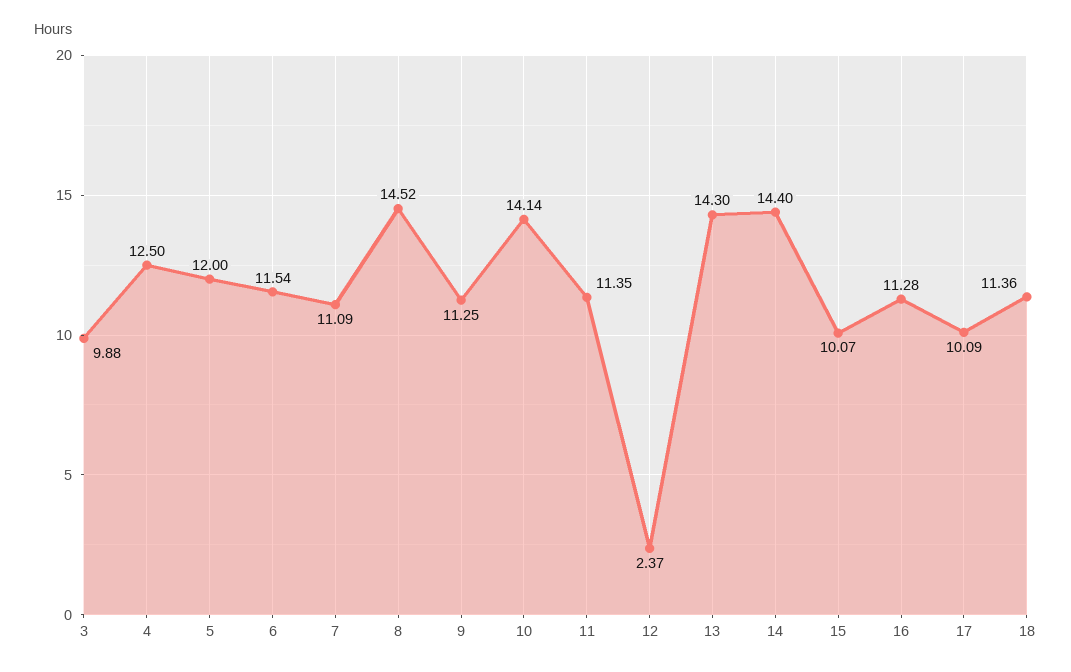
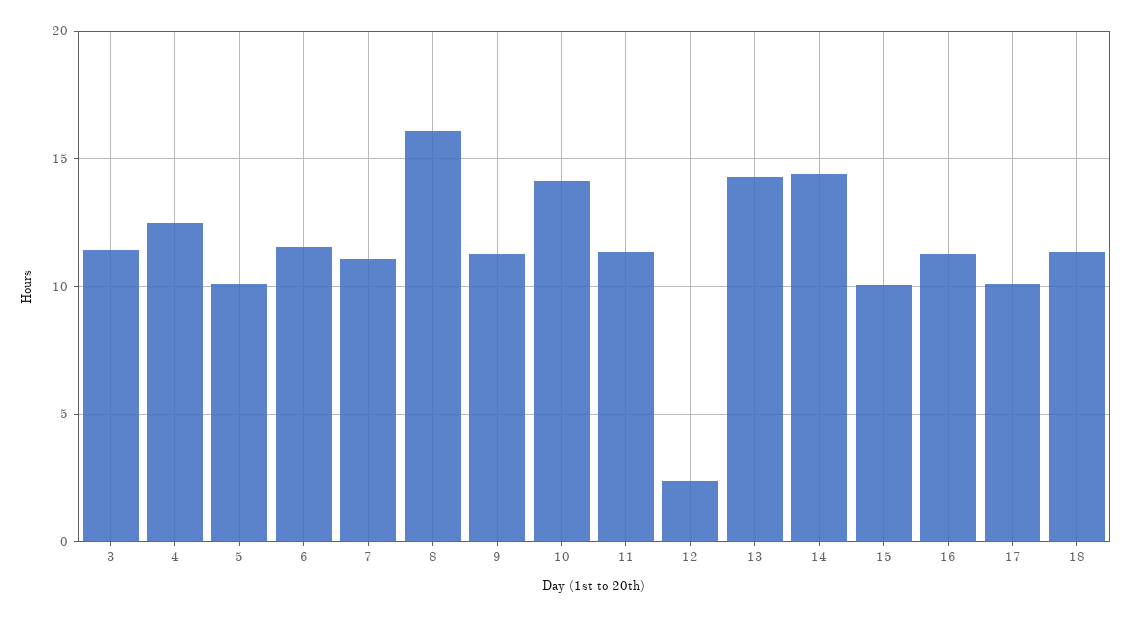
  {
-   "3": 9.88,
+   "3": 11.5,
    "4": 12.5,
-   "5": 12,
+   "5": 10,
    "6": 11.54,
    "7": 11.09,
-   "8": 14.52,
+   "8": 16,
    "9": 11.25,
    "10": 14.14,
    "11": 11.35,
    "12": 2.37,
    "13": 14.3,
    "14": 14.4,
    "15": 10.07,
    "16": 11.28,
    "17": 10.09,
    "18": 11.36
  }

